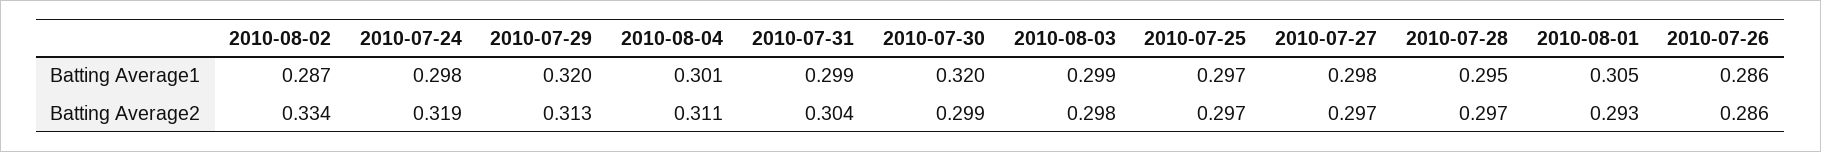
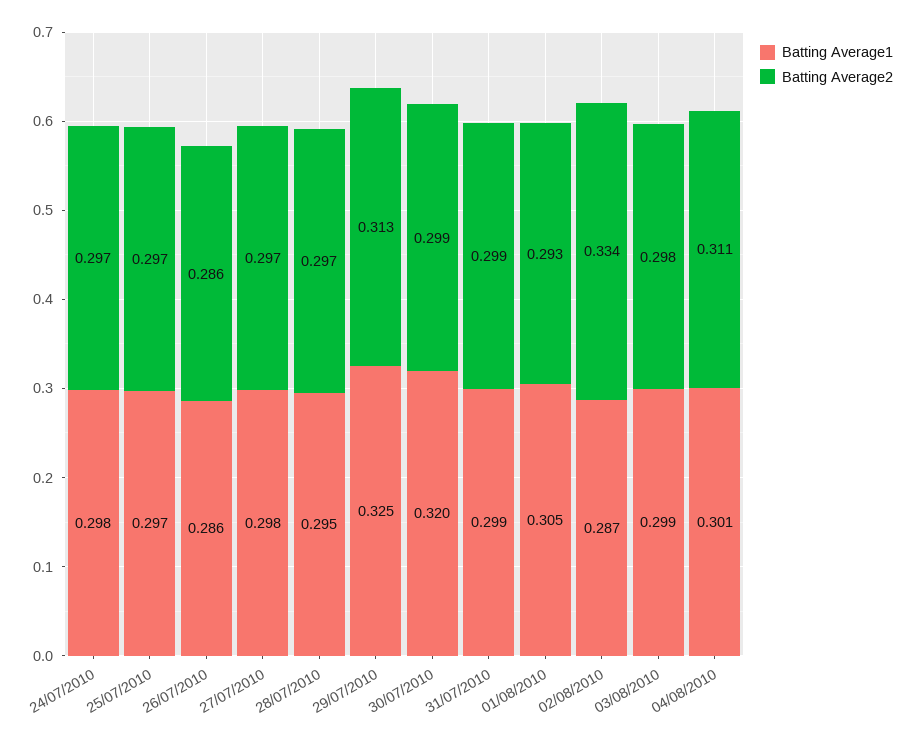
  {
    "Batting Average1": {
      "2010-08-02": 0.287,
      "2010-07-24": 0.298,
-     "2010-07-29": 0.32,
+     "2010-07-29": 0.325,
      "2010-08-04": 0.301,
      "2010-07-31": 0.299,
      "2010-07-30": 0.32,
      "2010-08-03": 0.299,
      "2010-07-25": 0.297,
      "2010-07-27": 0.298,
      "2010-07-28": 0.295,
      "2010-08-01": 0.305,
      "2010-07-26": 0.286
    },
    "Batting Average2": {
      "2010-08-02": 0.334,
-     "2010-07-24": 0.319,
+     "2010-07-24": 0.297,
      "2010-07-29": 0.313,
      "2010-08-04": 0.311,
-     "2010-07-31": 0.304,
+     "2010-07-31": 0.299,
      "2010-07-30": 0.299,
      "2010-08-03": 0.298,
      "2010-07-25": 0.297,
      "2010-07-27": 0.297,
      "2010-07-28": 0.297,
      "2010-08-01": 0.293,
      "2010-07-26": 0.286
    }
  }

